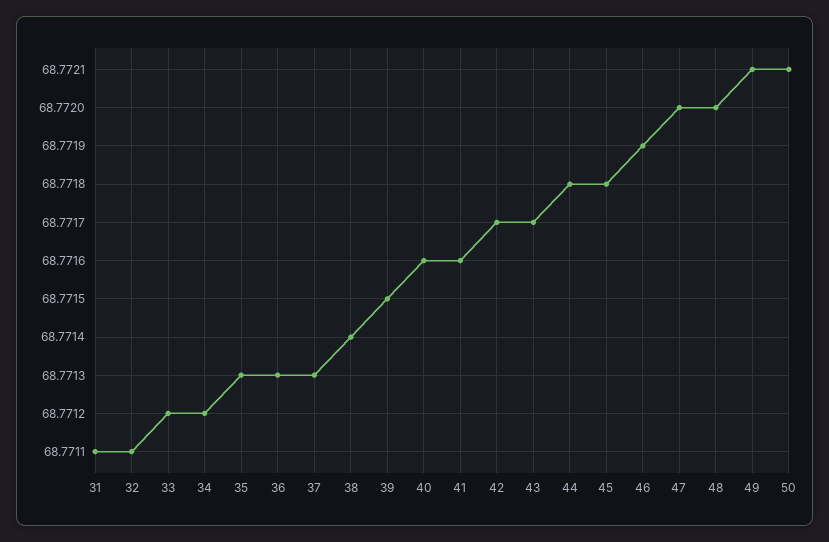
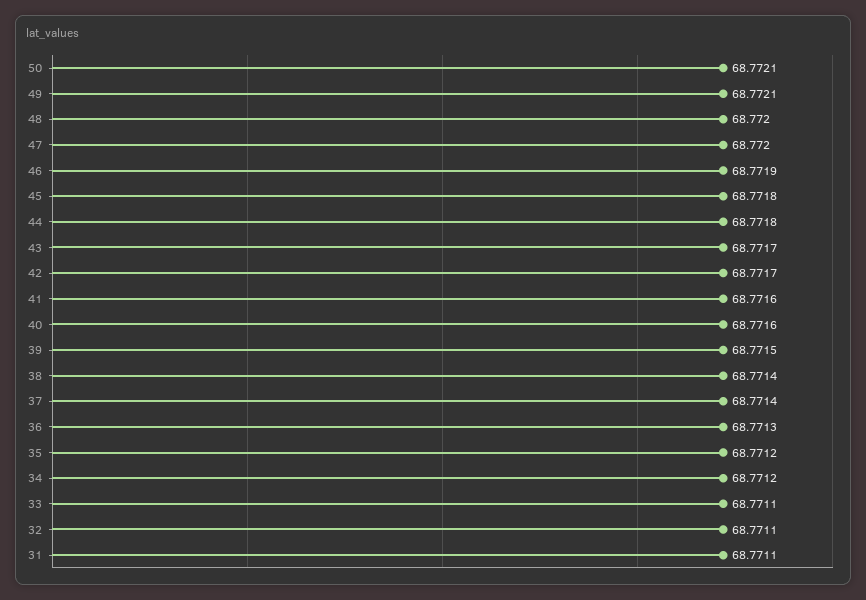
  {
    "31": 68.7711,
    "32": 68.7711,
-   "33": 68.7712,
+   "33": 68.7711,
    "34": 68.7712,
-   "35": 68.7713,
+   "35": 68.7712,
    "36": 68.7713,
-   "37": 68.7713,
+   "37": 68.7714,
    "38": 68.7714,
    "39": 68.7715,
    "40": 68.7716,
    "41": 68.7716,
    "42": 68.7717,
    "43": 68.7717,
    "44": 68.7718,
    "45": 68.7718,
    "46": 68.7719,
    "47": 68.772,
    "48": 68.772,
    "49": 68.7721,
    "50": 68.7721
  }

